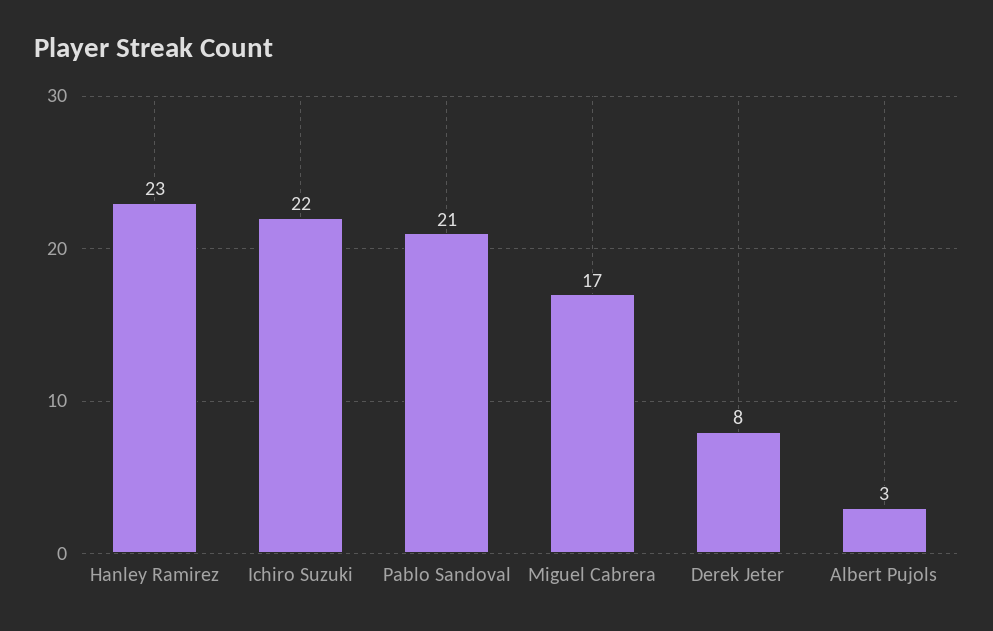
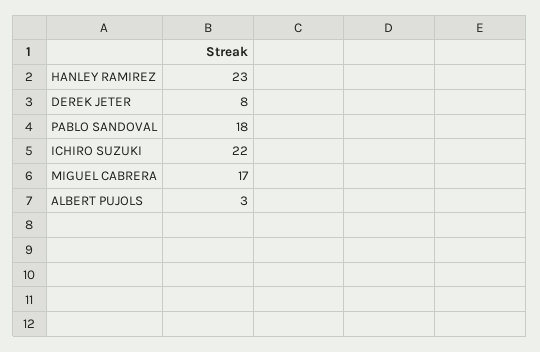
  {
    "Hanley Ramirez": 23,
    "Ichiro Suzuki": 22,
-   "Pablo Sandoval": 21,
+   "Pablo Sandoval": 18,
    "Miguel Cabrera": 17,
    "Derek Jeter": 8,
    "Albert Pujols": 3
  }

